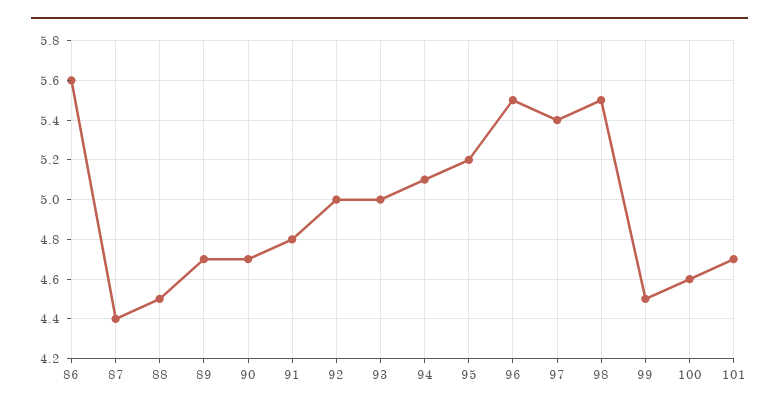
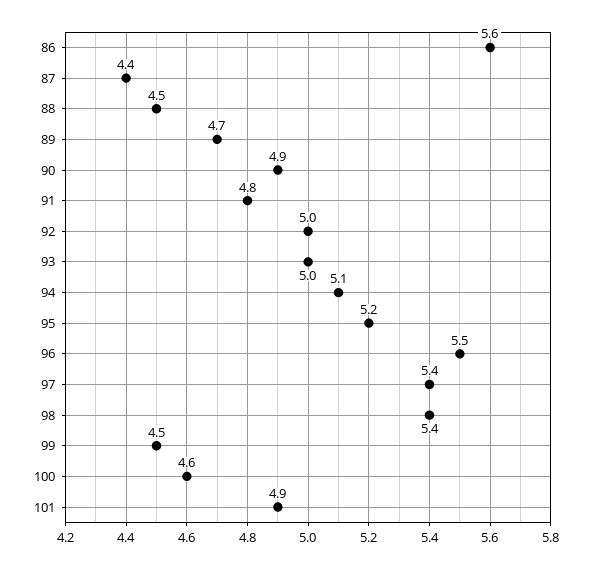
  {
    "86": 5.6,
    "87": 4.4,
    "88": 4.5,
    "89": 4.7,
-   "90": 4.7,
+   "90": 4.9,
    "91": 4.8,
    "92": 5,
    "93": 5,
    "94": 5.1,
    "95": 5.2,
    "96": 5.5,
    "97": 5.4,
-   "98": 5.5,
+   "98": 5.4,
    "99": 4.5,
    "100": 4.6,
-   "101": 4.7
+   "101": 4.9
  }

